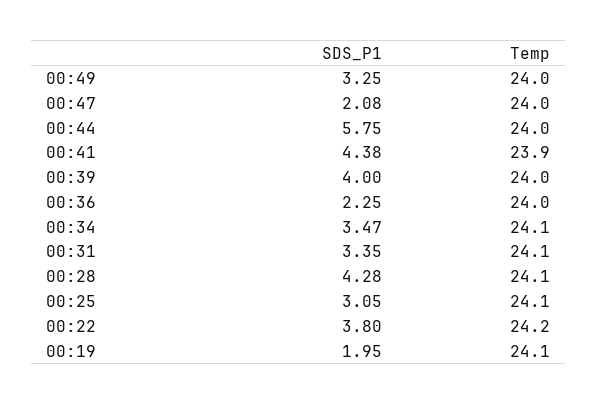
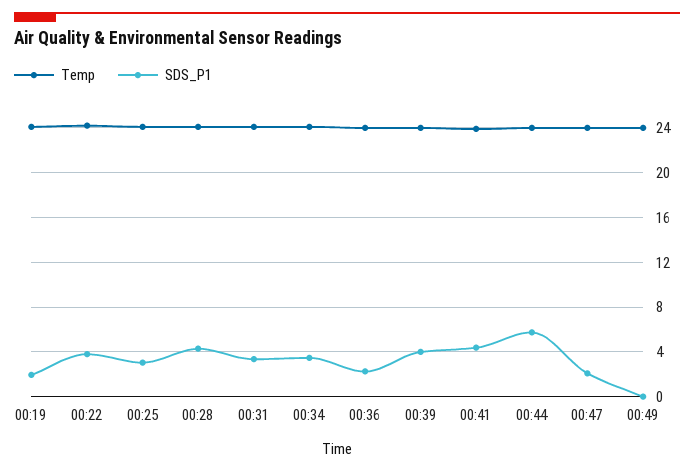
  {
    "SDS_P1": {
-     "00:49": 3.25,
+     "00:49": 0,
      "00:47": 2.08,
      "00:44": 5.75,
      "00:41": 4.38,
      "00:39": 4,
      "00:36": 2.25,
      "00:34": 3.47,
      "00:31": 3.35,
      "00:28": 4.28,
      "00:25": 3.05,
      "00:22": 3.8,
      "00:19": 1.95
    },
    "Temp": {
      "00:49": 24,
      "00:47": 24,
      "00:44": 24,
      "00:41": 23.9,
      "00:39": 24,
      "00:36": 24,
      "00:34": 24.1,
      "00:31": 24.1,
      "00:28": 24.1,
      "00:25": 24.1,
      "00:22": 24.2,
      "00:19": 24.1
    }
  }

